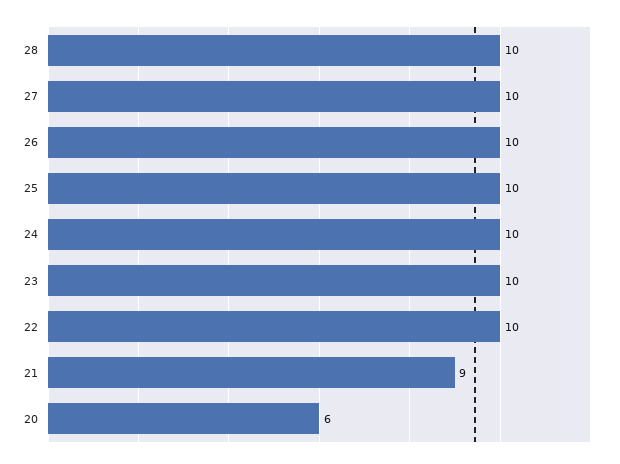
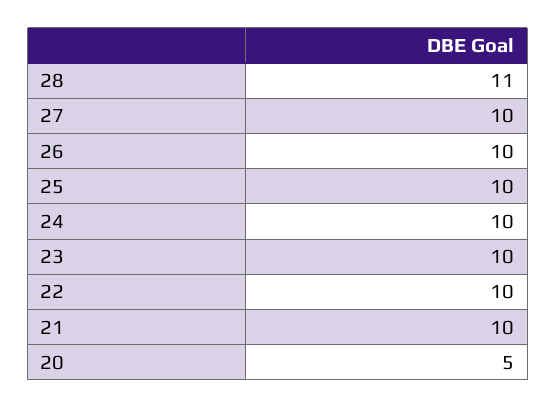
  {
-   "28": 10,
+   "28": 11,
    "27": 10,
    "26": 10,
    "25": 10,
    "24": 10,
    "23": 10,
    "22": 10,
-   "21": 9,
+   "21": 10,
-   "20": 6
+   "20": 5
  }

